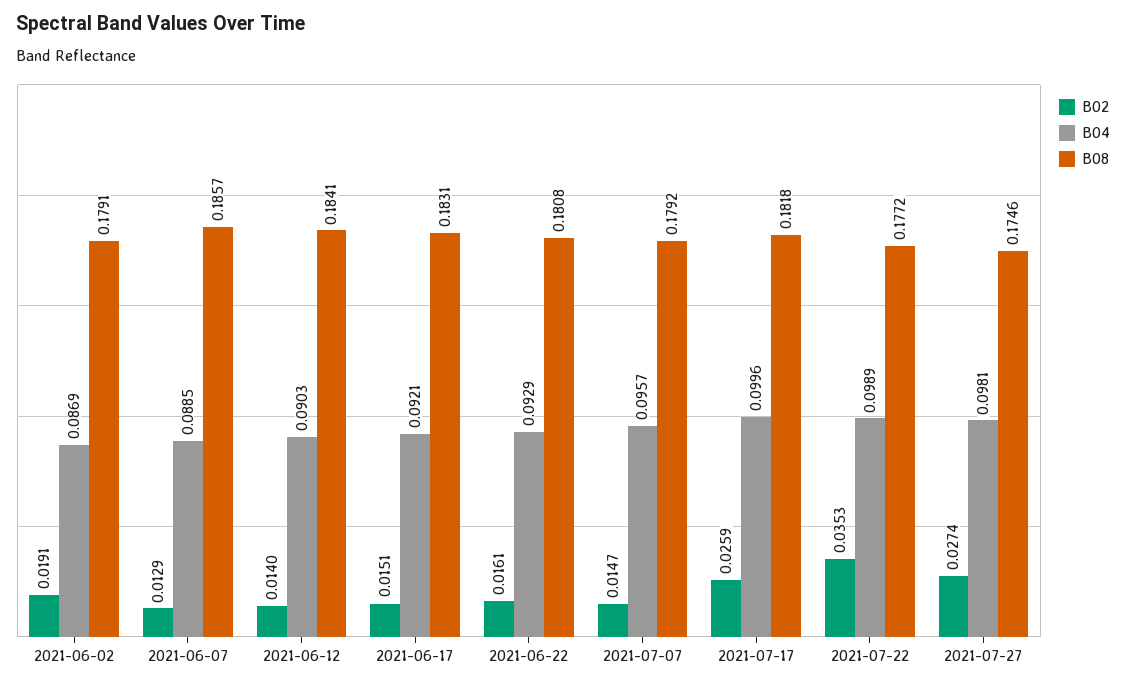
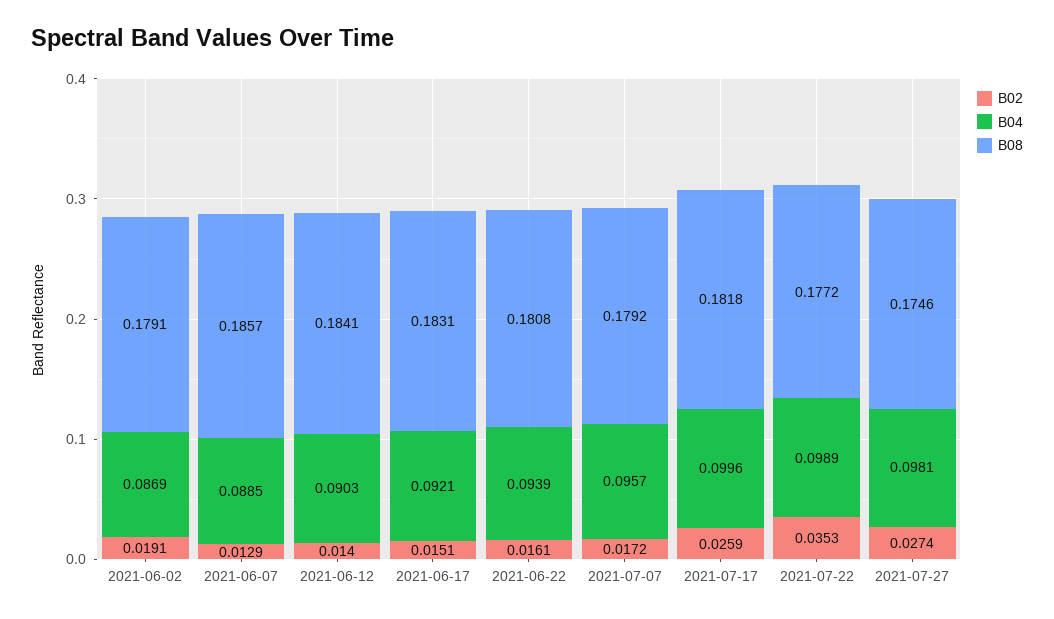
  {
    "B02": {
      "2021-06-02": 0.0191,
      "2021-06-07": 0.0129,
      "2021-06-12": 0.014,
      "2021-06-17": 0.0151,
      "2021-06-22": 0.0161,
-     "2021-07-07": 0.0147,
+     "2021-07-07": 0.0172,
      "2021-07-17": 0.0259,
      "2021-07-22": 0.0353,
      "2021-07-27": 0.0274
    },
    "B04": {
      "2021-06-02": 0.0869,
      "2021-06-07": 0.0885,
      "2021-06-12": 0.0903,
      "2021-06-17": 0.0921,
-     "2021-06-22": 0.0929,
+     "2021-06-22": 0.0939,
      "2021-07-07": 0.0957,
      "2021-07-17": 0.0996,
      "2021-07-22": 0.0989,
      "2021-07-27": 0.0981
    },
    "B08": {
      "2021-06-02": 0.1791,
      "2021-06-07": 0.1857,
      "2021-06-12": 0.1841,
      "2021-06-17": 0.1831,
      "2021-06-22": 0.1808,
      "2021-07-07": 0.1792,
      "2021-07-17": 0.1818,
      "2021-07-22": 0.1772,
      "2021-07-27": 0.1746
    }
  }

